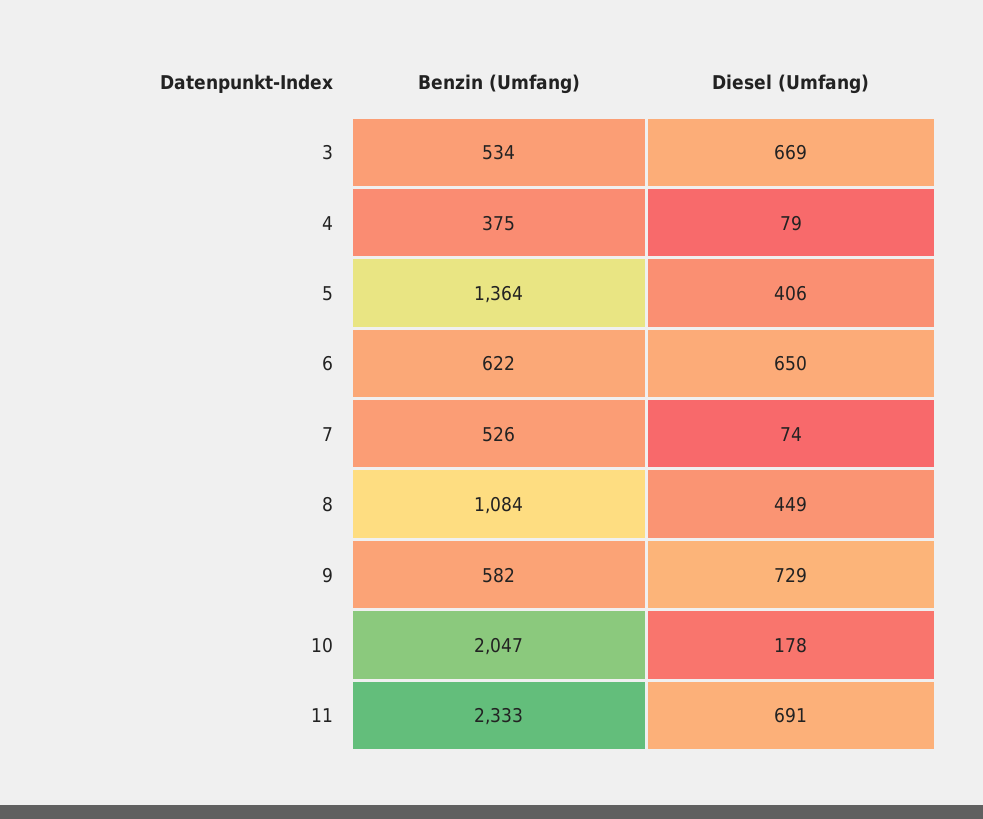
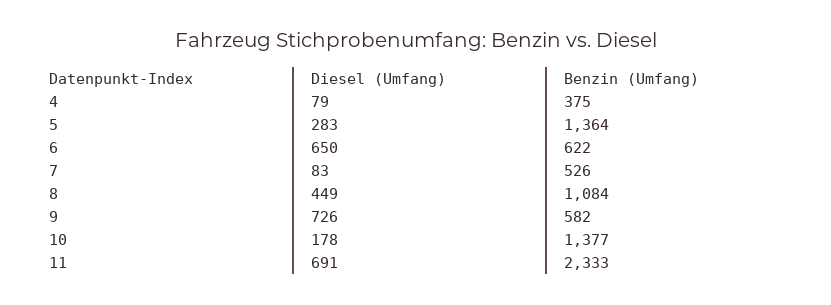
  {
    "Benzin (Umfang)": {
-     "3": 534,
      "4": 375,
      "5": 1364,
      "6": 622,
      "7": 526,
      "8": 1084,
      "9": 582,
-     "10": 2047,
+     "10": 1377,
      "11": 2333
    },
    "Diesel (Umfang)": {
-     "3": 669,
      "4": 79,
-     "5": 406,
+     "5": 283,
      "6": 650,
-     "7": 74,
+     "7": 83,
      "8": 449,
-     "9": 729,
+     "9": 726,
      "10": 178,
      "11": 691
    }
  }

